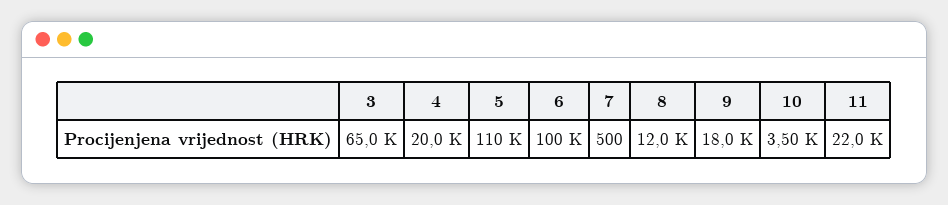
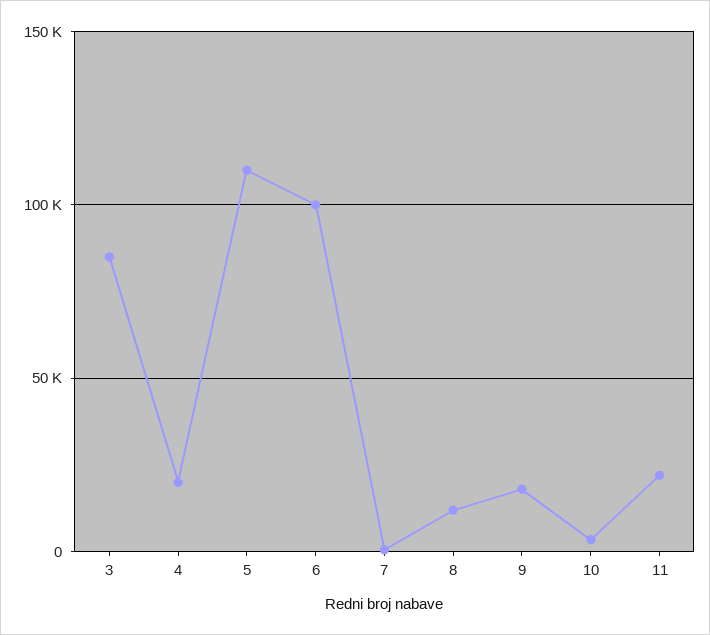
  {
-   "3": 65000,
+   "3": 85000,
    "4": 20000,
    "5": 110000,
    "6": 100000,
    "7": 500,
    "8": 12000,
    "9": 18000,
    "10": 3500,
    "11": 22000
  }

